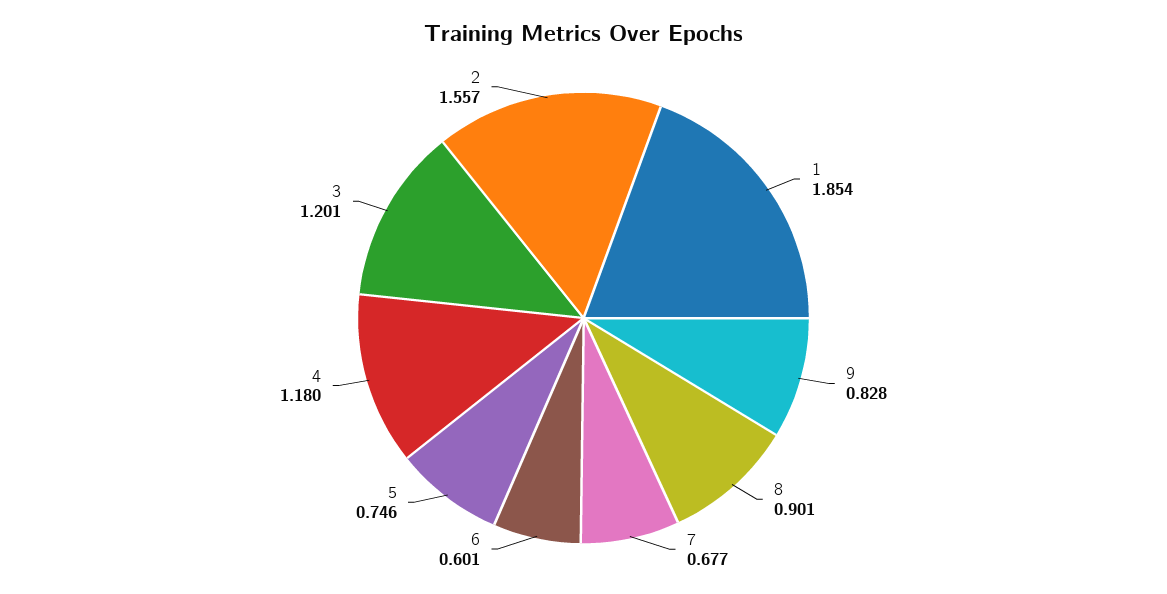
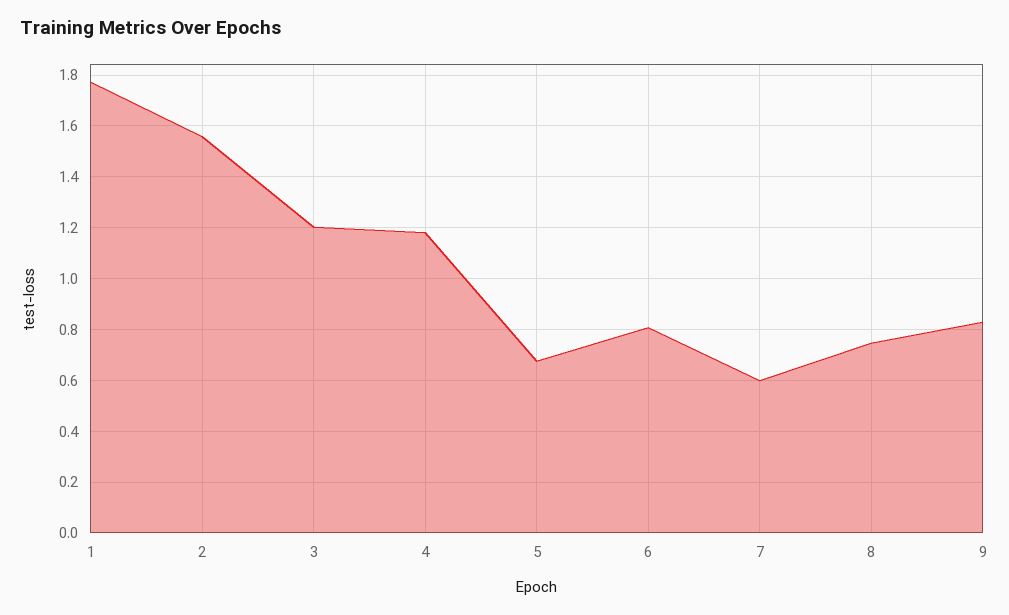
  {
-   "1": 1.854,
+   "1": 1.775,
    "9": 0.828,
-   "8": 0.901,
+   "8": 0.75,
-   "7": 0.677,
+   "7": 0.6,
-   "6": 0.601,
+   "6": 0.8,
-   "5": 0.746,
+   "5": 0.675,
    "4": 1.18,
    "3": 1.201,
    "2": 1.557
  }

